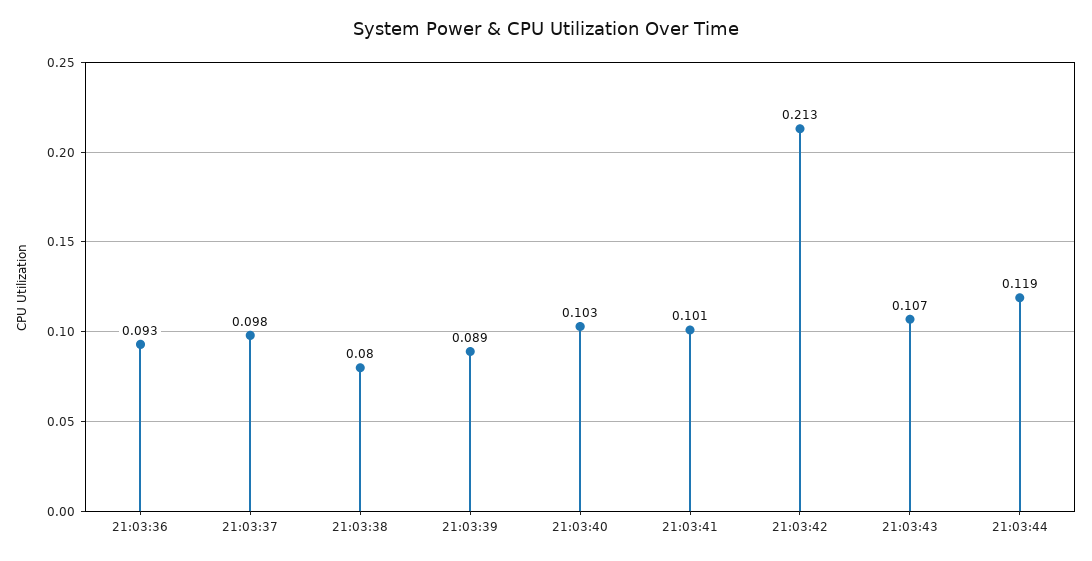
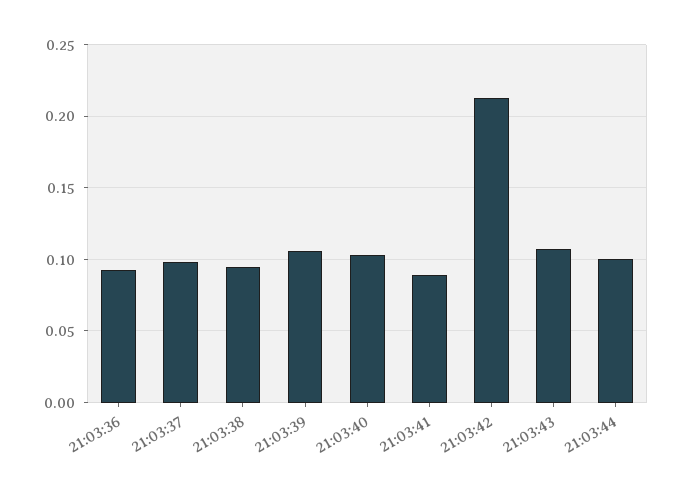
  {
    "21:03:36": 0.093,
    "21:03:37": 0.098,
-   "21:03:38": 0.08,
+   "21:03:38": 0.095,
-   "21:03:39": 0.089,
+   "21:03:39": 0.105,
    "21:03:40": 0.103,
-   "21:03:41": 0.101,
+   "21:03:41": 0.09,
    "21:03:42": 0.213,
    "21:03:43": 0.107,
-   "21:03:44": 0.119
+   "21:03:44": 0.1
  }

